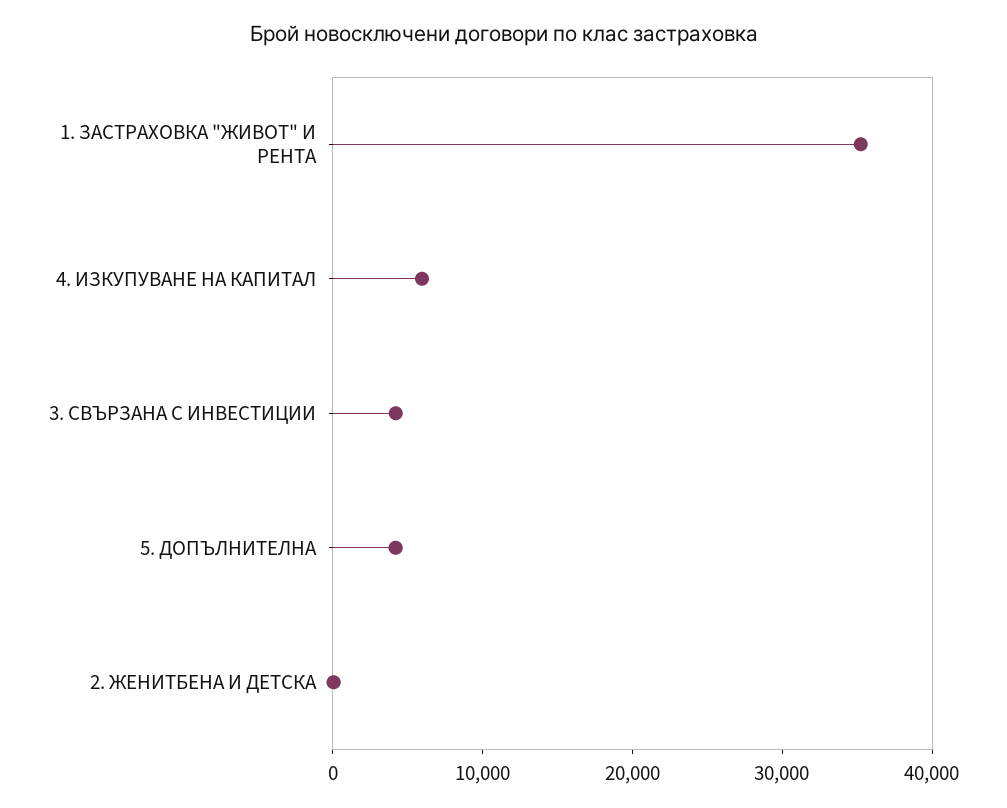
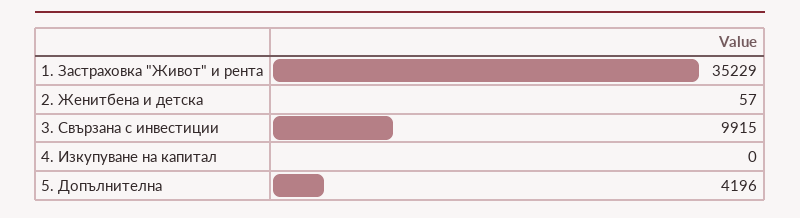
  {
    "1. ЗАСТРАХОВКА \"ЖИВОТ\" И РЕНТА": 35229,
-   "4. ИЗКУПУВАНЕ НА КАПИТАЛ": 6000,
+   "4. ИЗКУПУВАНЕ НА КАПИТАЛ": 0,
-   "3. СВЪРЗАНА С ИНВЕСТИЦИИ": 4000,
+   "3. СВЪРЗАНА С ИНВЕСТИЦИИ": 9915,
    "5. ДОПЪЛНИТЕЛНА": 4196,
    "2. ЖЕНИТБЕНА И ДЕТСКА": 57
  }

